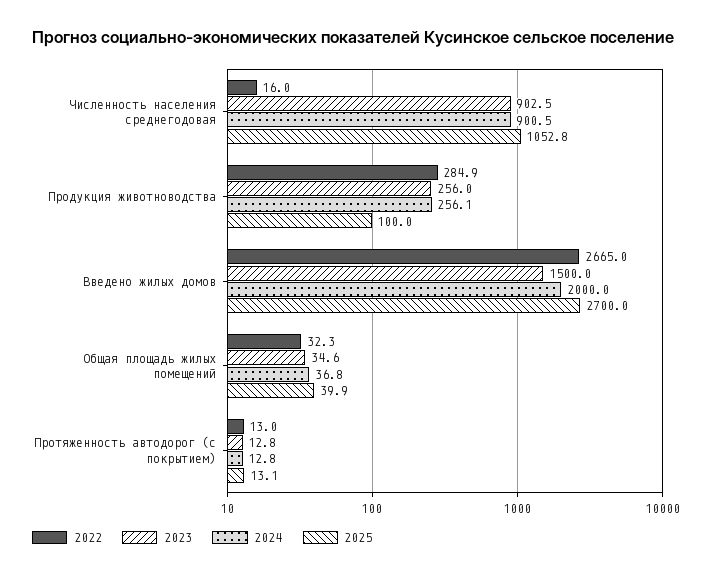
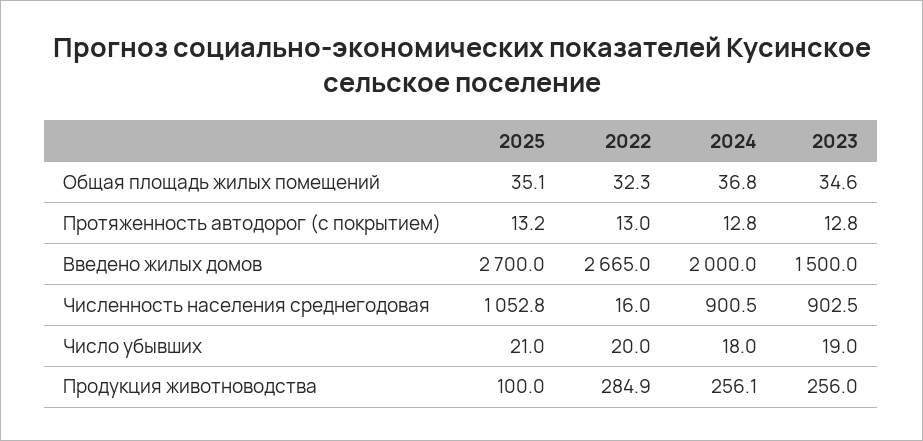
  {
    "2022": {
      "Численность населения среднегодовая": 16,
      "Продукция животноводства": 284.9,
      "Введено жилых домов": 2665,
      "Общая площадь жилых помещений": 32.3,
-     "Протяженность автодорог (с покрытием)": 13
+     "Протяженность автодорог (с покрытием)": 13,
+     "Число убывших": 20
    },
    "2023": {
      "Численность населения среднегодовая": 902.5,
      "Продукция животноводства": 256,
      "Введено жилых домов": 1500,
      "Общая площадь жилых помещений": 34.6,
-     "Протяженность автодорог (с покрытием)": 12.8
+     "Протяженность автодорог (с покрытием)": 12.8,
+     "Число убывших": 19
    },
    "2024": {
      "Численность населения среднегодовая": 900.5,
      "Продукция животноводства": 256.1,
      "Введено жилых домов": 2000,
      "Общая площадь жилых помещений": 36.8,
-     "Протяженность автодорог (с покрытием)": 12.8
+     "Протяженность автодорог (с покрытием)": 12.8,
+     "Число убывших": 18
    },
    "2025": {
      "Численность населения среднегодовая": 1052.8,
      "Продукция животноводства": 100,
      "Введено жилых домов": 2700,
-     "Общая площадь жилых помещений": 39.9,
+     "Общая площадь жилых помещений": 35.1,
-     "Протяженность автодорог (с покрытием)": 13.1
+     "Протяженность автодорог (с покрытием)": 13.2,
+     "Число убывших": 21
    }
  }

